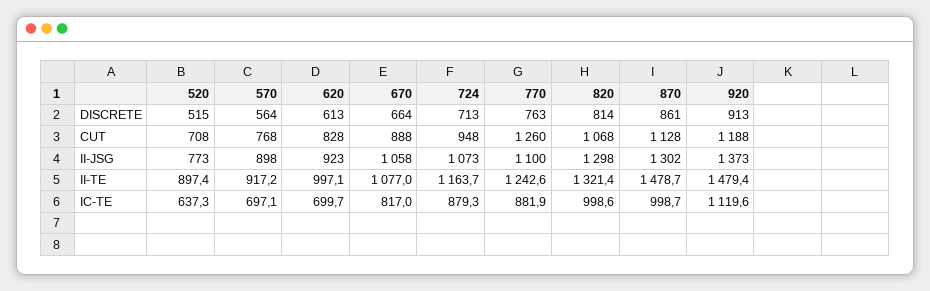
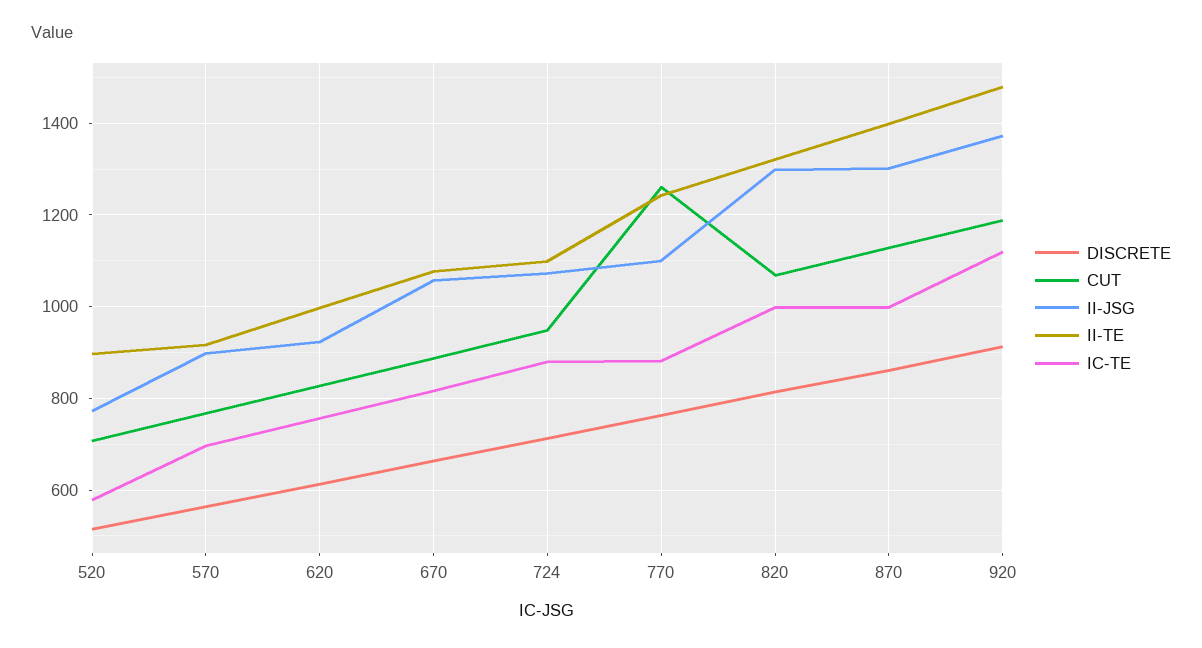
  {
    "DISCRETE": {
      "520": 515,
      "570": 564,
      "620": 613,
      "670": 664,
      "724": 713,
      "770": 763,
      "820": 814,
      "870": 861,
      "920": 913
    },
    "CUT": {
      "520": 708,
      "570": 768,
      "620": 828,
      "670": 888,
      "724": 948,
      "770": 1260,
      "820": 1068,
      "870": 1128,
      "920": 1188
    },
    "II-JSG": {
      "520": 773,
      "570": 898,
      "620": 923,
      "670": 1058,
      "724": 1073,
      "770": 1100,
      "820": 1298,
      "870": 1302,
      "920": 1373
    },
    "II-TE": {
      "520": 897.4,
      "570": 917.2,
      "620": 997.1,
      "670": 1077,
-     "724": 1163.7,
+     "724": 1100,
      "770": 1242.6,
      "820": 1321.4,
-     "870": 1478.7,
+     "870": 1400,
      "920": 1479.4
    },
    "IC-TE": {
-     "520": 637.3,
+     "520": 580,
      "570": 697.1,
-     "620": 699.7,
+     "620": 760,
      "670": 817,
      "724": 879.3,
      "770": 881.9,
      "820": 998.6,
      "870": 998.7,
      "920": 1119.6
    }
  }

